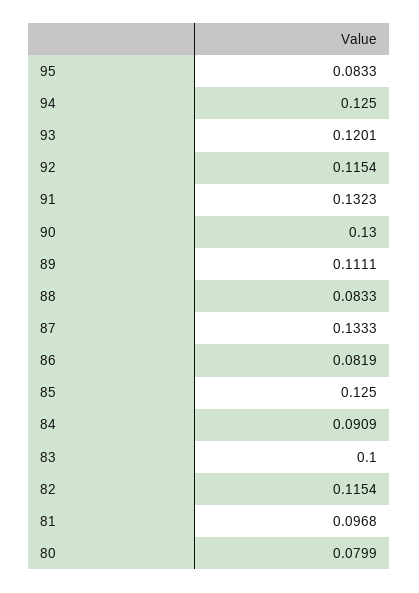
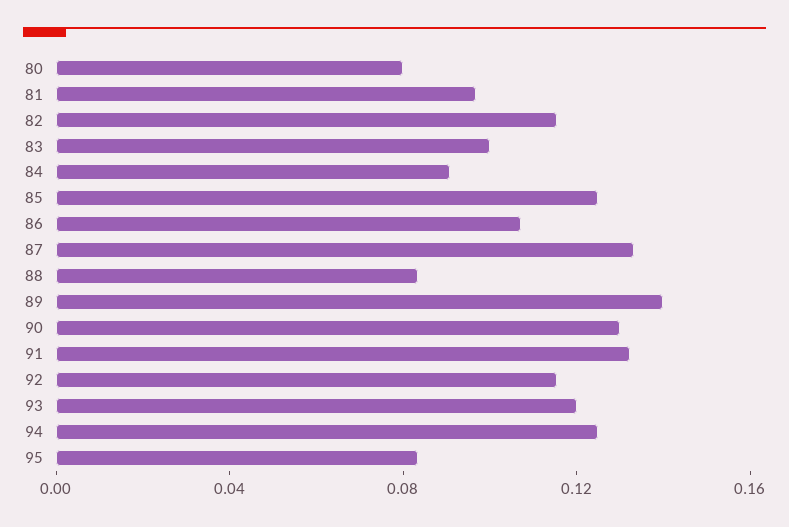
  {
    "95": 0.0833,
    "94": 0.125,
    "93": 0.1201,
    "92": 0.1154,
    "91": 0.1323,
    "90": 0.13,
-   "89": 0.1111,
+   "89": 0.14,
    "88": 0.0833,
    "87": 0.1333,
-   "86": 0.0819,
+   "86": 0.11,
    "85": 0.125,
    "84": 0.0909,
    "83": 0.1,
    "82": 0.1154,
    "81": 0.0968,
    "80": 0.0799
  }

